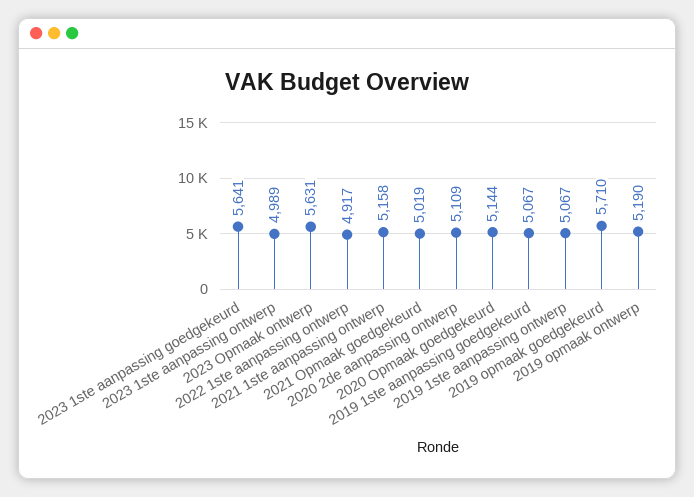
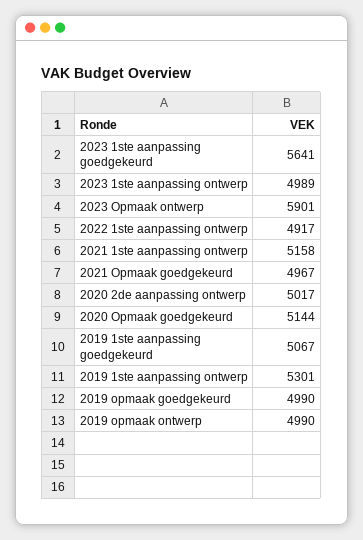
  {
    "2023 1ste aanpassing goedgekeurd": 5641,
    "2023 1ste aanpassing ontwerp": 4989,
-   "2023 Opmaak ontwerp": 5631,
+   "2023 Opmaak ontwerp": 5901,
    "2022 1ste aanpassing ontwerp": 4917,
    "2021 1ste aanpassing ontwerp": 5158,
-   "2021 Opmaak goedgekeurd": 5019,
+   "2021 Opmaak goedgekeurd": 4967,
-   "2020 2de aanpassing ontwerp": 5109,
+   "2020 2de aanpassing ontwerp": 5017,
    "2020 Opmaak goedgekeurd": 5144,
    "2019 1ste aanpassing goedgekeurd": 5067,
-   "2019 1ste aanpassing ontwerp": 5067,
+   "2019 1ste aanpassing ontwerp": 5301,
-   "2019 opmaak goedgekeurd": 5710,
+   "2019 opmaak goedgekeurd": 4990,
-   "2019 opmaak ontwerp": 5190
+   "2019 opmaak ontwerp": 4990
  }

